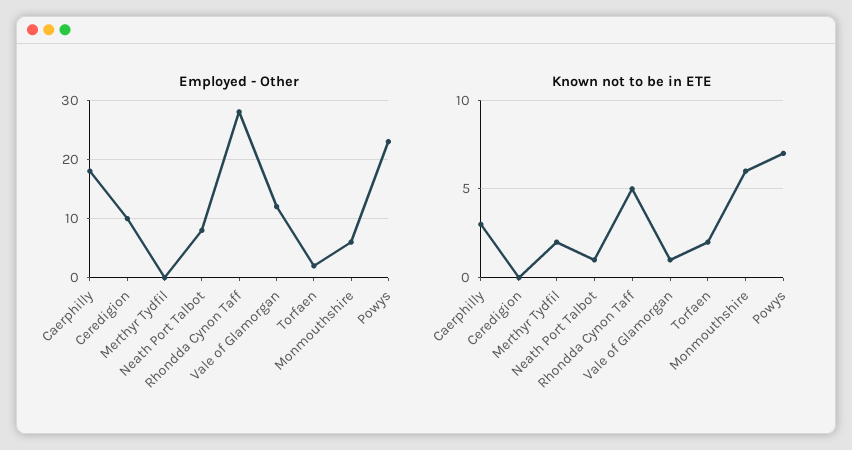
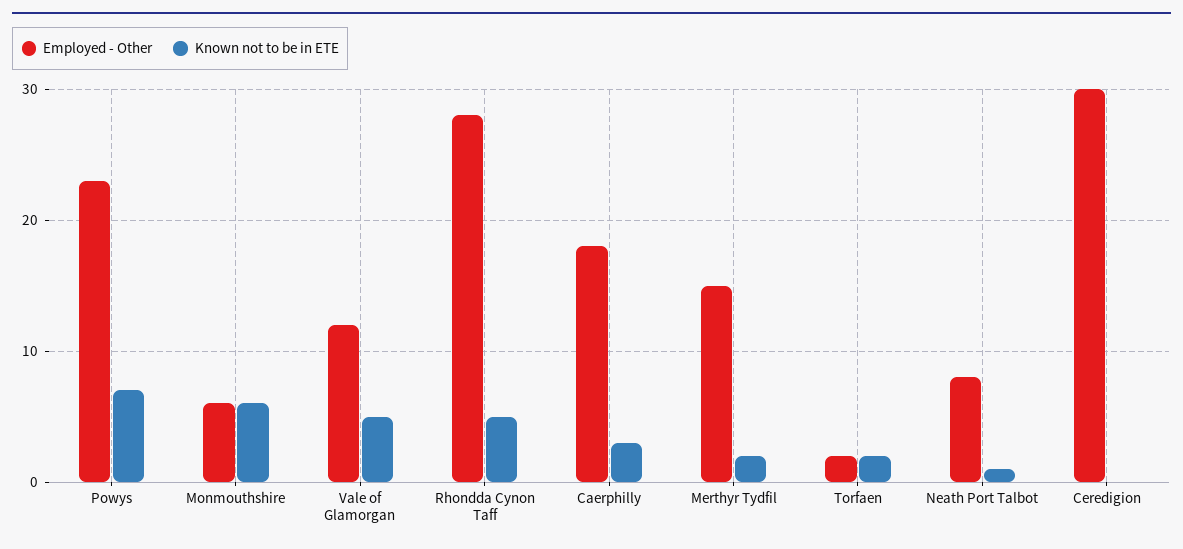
  {
    "Employed - Other": {
      "Caerphilly": 18,
-     "Ceredigion": 10,
+     "Ceredigion": 30,
-     "Merthyr Tydfil": 0,
+     "Merthyr Tydfil": 15,
      "Neath Port Talbot": 8,
      "Rhondda Cynon Taff": 28,
      "Vale of Glamorgan": 12,
      "Torfaen": 2,
      "Monmouthshire": 6,
      "Powys": 23
    },
    "Known not to be in ETE": {
      "Caerphilly": 3,
      "Ceredigion": 0,
      "Merthyr Tydfil": 2,
      "Neath Port Talbot": 1,
      "Rhondda Cynon Taff": 5,
-     "Vale of Glamorgan": 1,
+     "Vale of Glamorgan": 5,
      "Torfaen": 2,
      "Monmouthshire": 6,
      "Powys": 7
    }
  }

